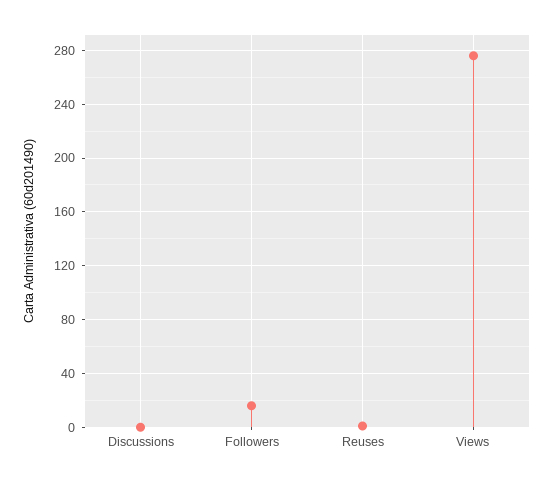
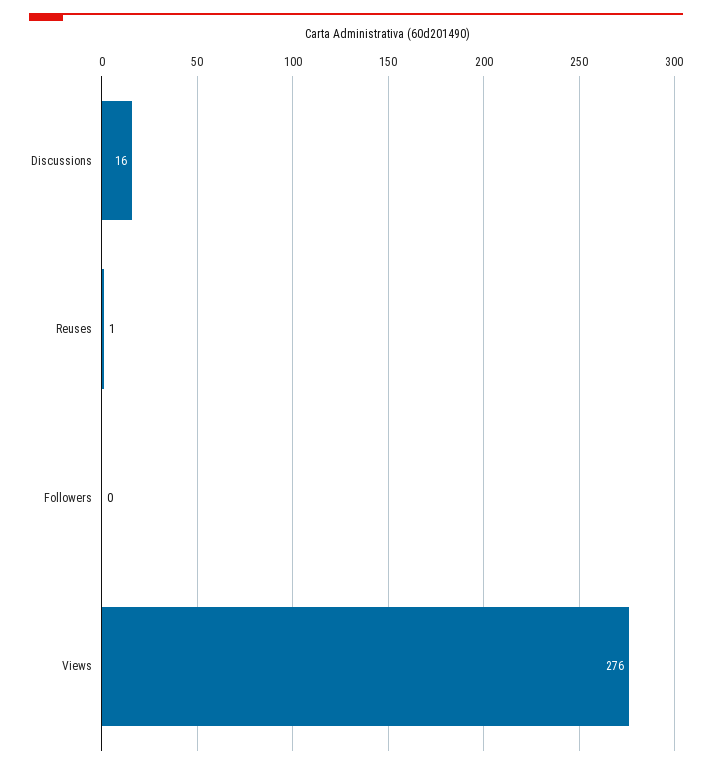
  {
-   "Discussions": 0,
+   "Discussions": 16,
-   "Followers": 15,
+   "Followers": 0,
    "Reuses": 1,
    "Views": 276
  }

